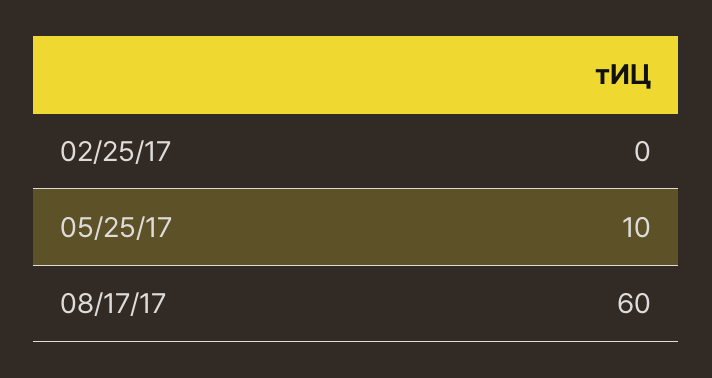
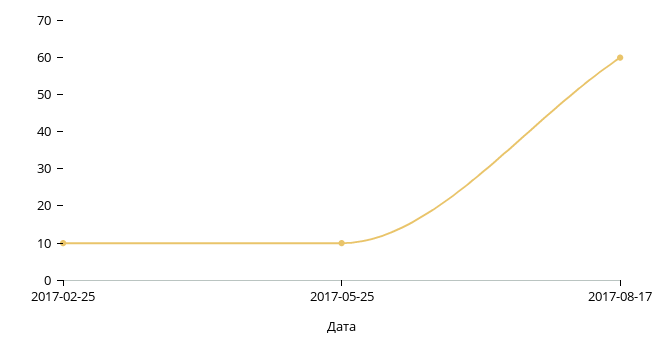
  {
-   "02/25/17": 0,
+   "02/25/17": 10,
    "05/25/17": 10,
    "08/17/17": 60
  }

